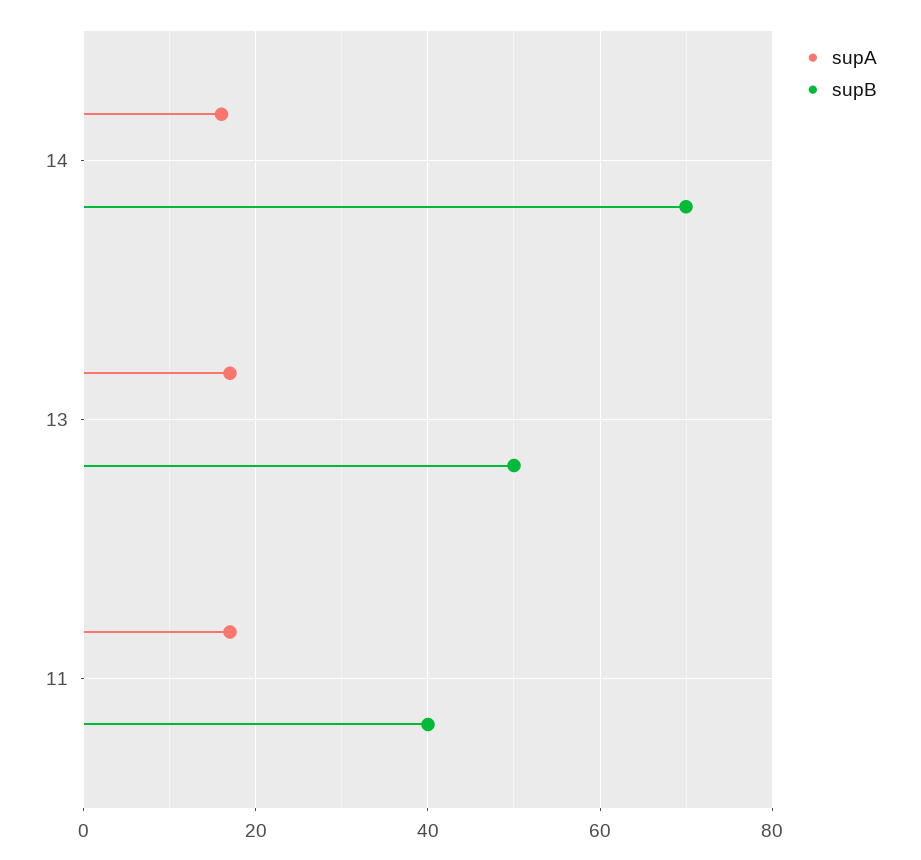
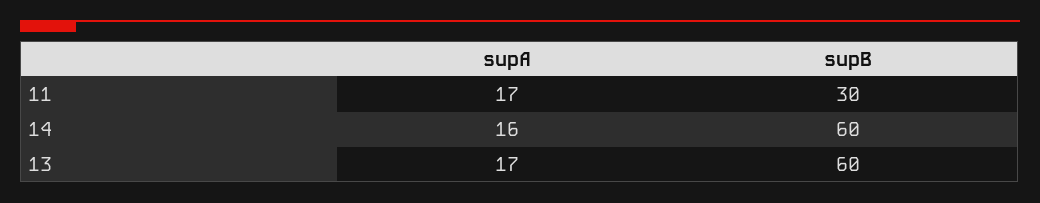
  {
    "supA": {
      "14": 16,
      "13": 17,
      "11": 17
    },
    "supB": {
-     "14": 70,
+     "14": 60,
-     "13": 50,
+     "13": 60,
-     "11": 40
+     "11": 30
    }
  }

